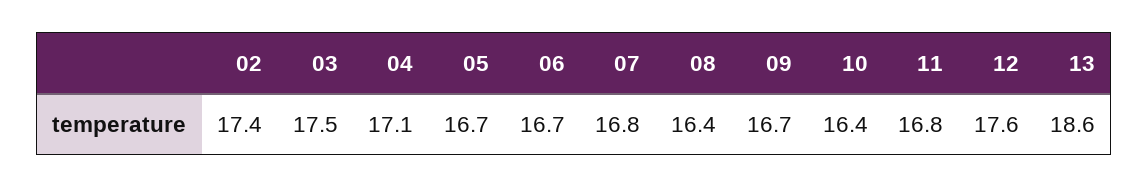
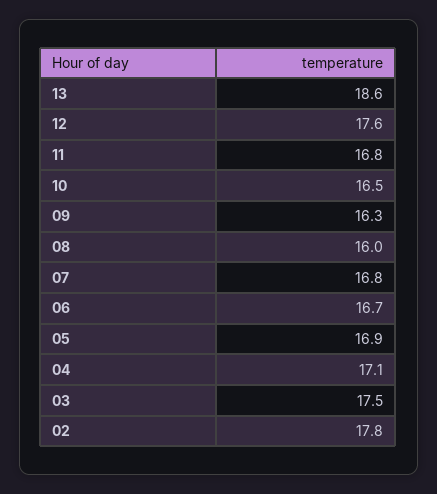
  {
-   "02": 17.4,
+   "02": 17.8,
    "03": 17.5,
    "04": 17.1,
-   "05": 16.7,
+   "05": 16.9,
    "06": 16.7,
    "07": 16.8,
-   "08": 16.4,
+   "08": 16,
-   "09": 16.7,
+   "09": 16.3,
-   "10": 16.4,
+   "10": 16.5,
    "11": 16.8,
    "12": 17.6,
    "13": 18.6
  }

